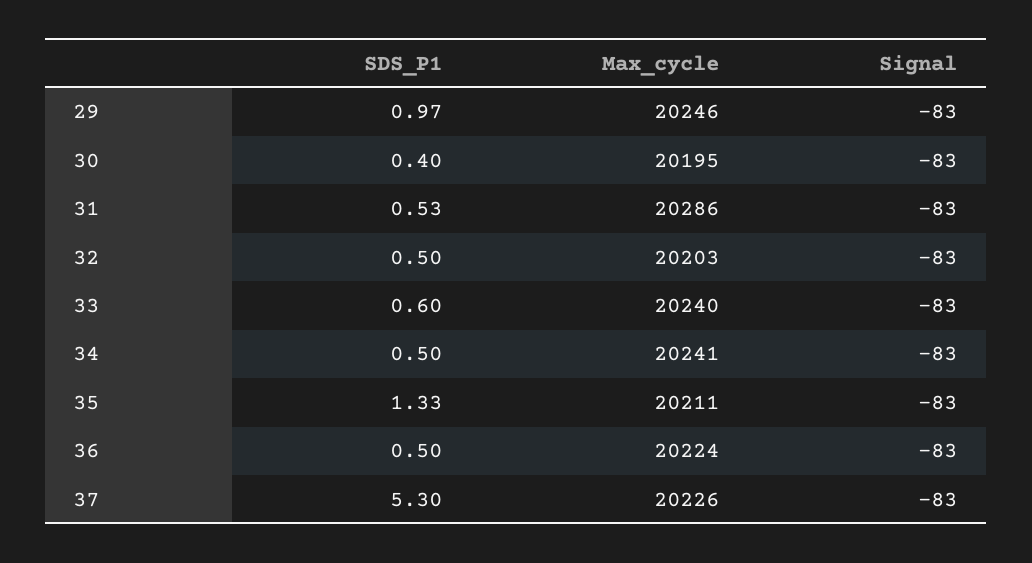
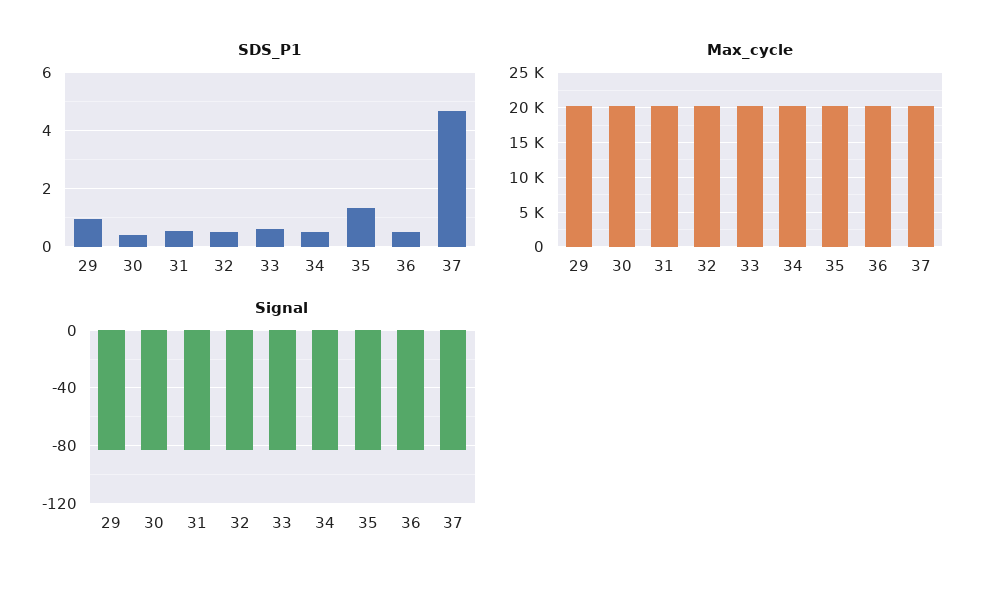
  {
    "SDS_P1": {
      "29": 0.97,
      "30": 0.4,
      "31": 0.53,
      "32": 0.5,
      "33": 0.6,
      "34": 0.5,
      "35": 1.33,
      "36": 0.5,
-     "37": 5.3
+     "37": 4.75
    },
    "Max_cycle": {
      "29": 20246,
      "30": 20195,
      "31": 20286,
      "32": 20203,
      "33": 20240,
      "34": 20241,
      "35": 20211,
      "36": 20224,
      "37": 20226
    },
    "Signal": {
      "29": -83,
      "30": -83,
      "31": -83,
      "32": -83,
      "33": -83,
      "34": -83,
      "35": -83,
      "36": -83,
      "37": -83
    }
  }

